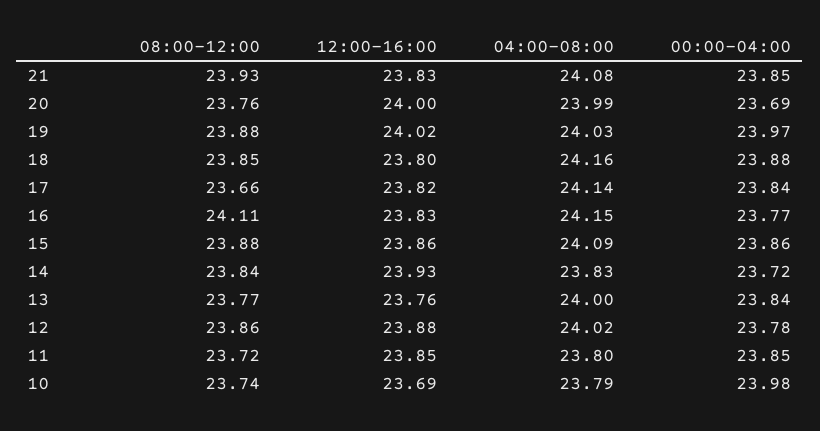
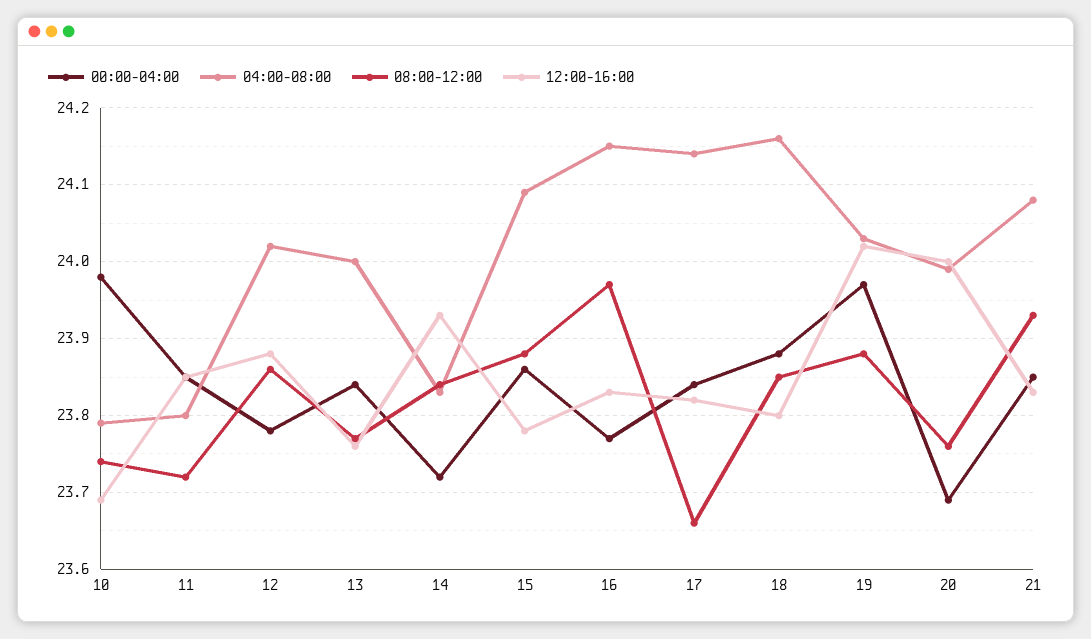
  {
    "08:00-12:00": {
      "21": 23.93,
      "20": 23.76,
      "19": 23.88,
      "18": 23.85,
      "17": 23.66,
-     "16": 24.11,
+     "16": 23.97,
      "15": 23.88,
      "14": 23.84,
      "13": 23.77,
      "12": 23.86,
      "11": 23.72,
      "10": 23.74
    },
    "12:00-16:00": {
      "21": 23.83,
      "20": 24,
      "19": 24.02,
      "18": 23.8,
      "17": 23.82,
      "16": 23.83,
-     "15": 23.86,
+     "15": 23.78,
      "14": 23.93,
      "13": 23.76,
      "12": 23.88,
      "11": 23.85,
      "10": 23.69
    },
    "04:00-08:00": {
      "21": 24.08,
      "20": 23.99,
      "19": 24.03,
      "18": 24.16,
      "17": 24.14,
      "16": 24.15,
      "15": 24.09,
      "14": 23.83,
      "13": 24,
      "12": 24.02,
      "11": 23.8,
      "10": 23.79
    },
    "00:00-04:00": {
      "21": 23.85,
      "20": 23.69,
      "19": 23.97,
      "18": 23.88,
      "17": 23.84,
      "16": 23.77,
      "15": 23.86,
      "14": 23.72,
      "13": 23.84,
      "12": 23.78,
      "11": 23.85,
      "10": 23.98
    }
  }

